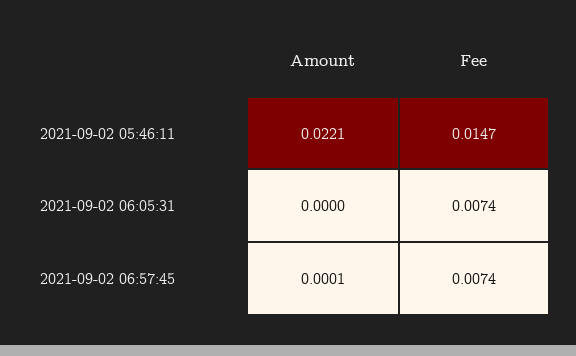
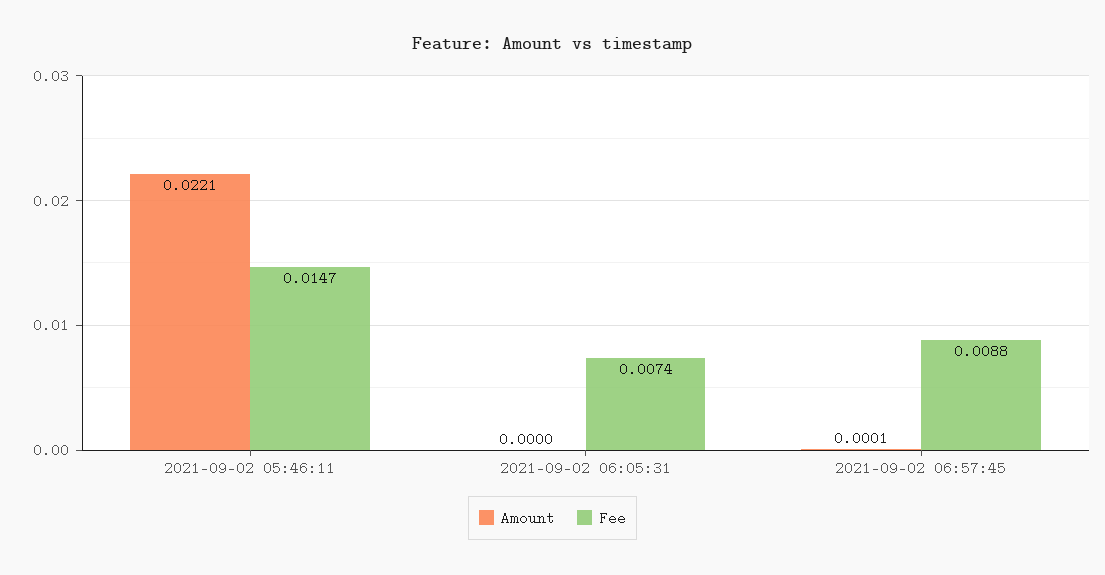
  {
    "Amount": {
      "2021-09-02 05:46:11": 0.0221,
      "2021-09-02 06:05:31": 0,
      "2021-09-02 06:57:45": 0.0001
    },
    "Fee": {
      "2021-09-02 05:46:11": 0.0147,
      "2021-09-02 06:05:31": 0.0074,
-     "2021-09-02 06:57:45": 0.0074
+     "2021-09-02 06:57:45": 0.0088
    }
  }

